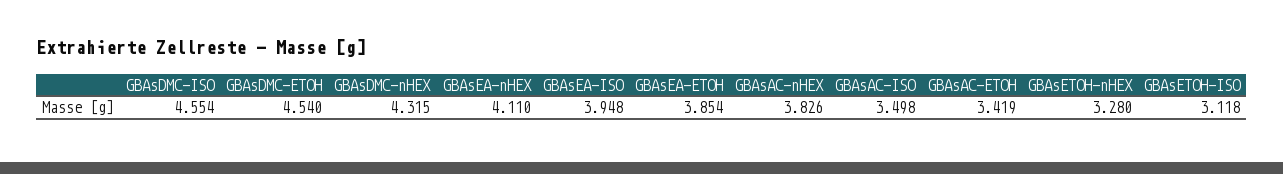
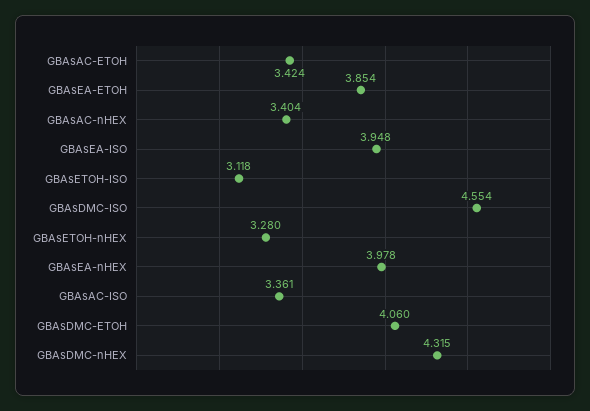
  {
    "GBAsDMC-ISO": 4.554,
-   "GBAsDMC-ETOH": 4.54,
+   "GBAsDMC-ETOH": 4.06,
    "GBAsDMC-nHEX": 4.315,
-   "GBAsEA-nHEX": 4.11,
+   "GBAsEA-nHEX": 3.978,
    "GBAsEA-ISO": 3.948,
    "GBAsEA-ETOH": 3.854,
-   "GBAsAC-nHEX": 3.826,
+   "GBAsAC-nHEX": 3.404,
-   "GBAsAC-ISO": 3.498,
+   "GBAsAC-ISO": 3.361,
-   "GBAsAC-ETOH": 3.419,
+   "GBAsAC-ETOH": 3.424,
    "GBAsETOH-nHEX": 3.28,
    "GBAsETOH-ISO": 3.118
  }

